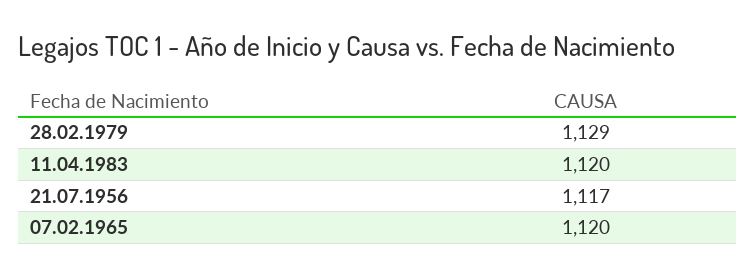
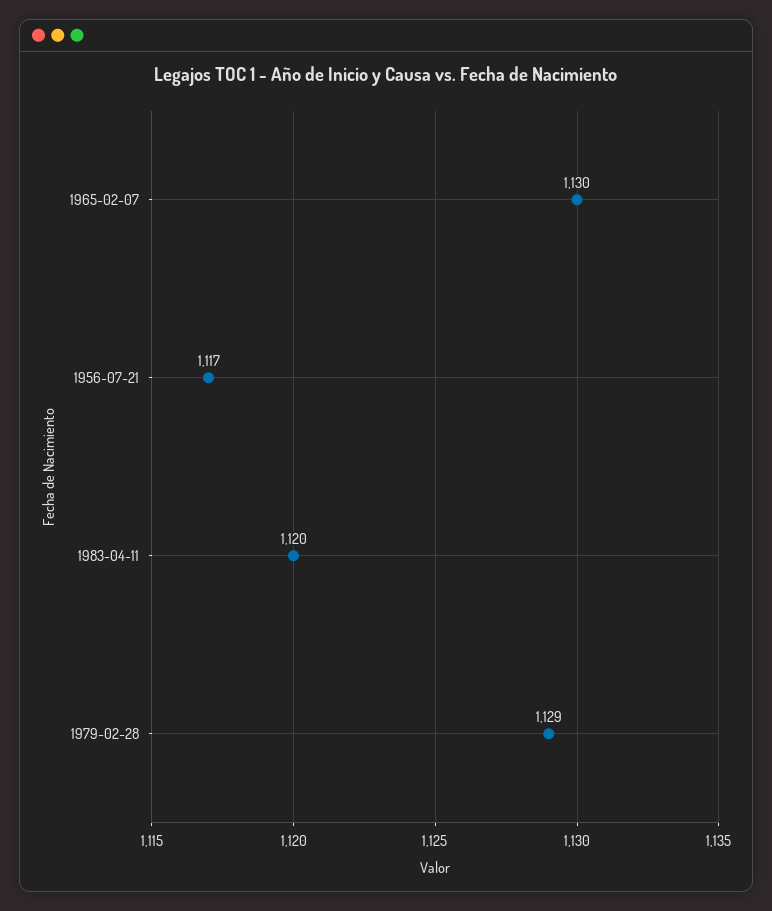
  {
    "28.02.1979": 1129,
    "11.04.1983": 1120,
    "21.07.1956": 1117,
-   "07.02.1965": 1120
+   "07.02.1965": 1130
  }

